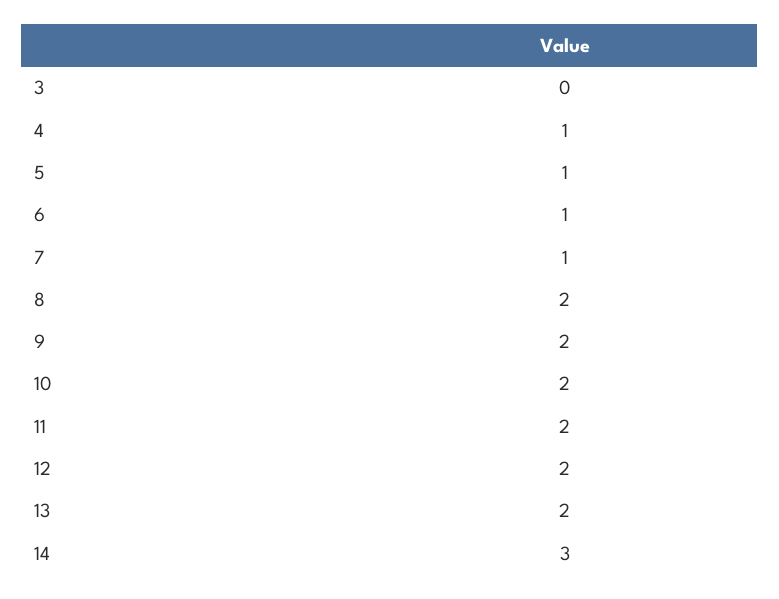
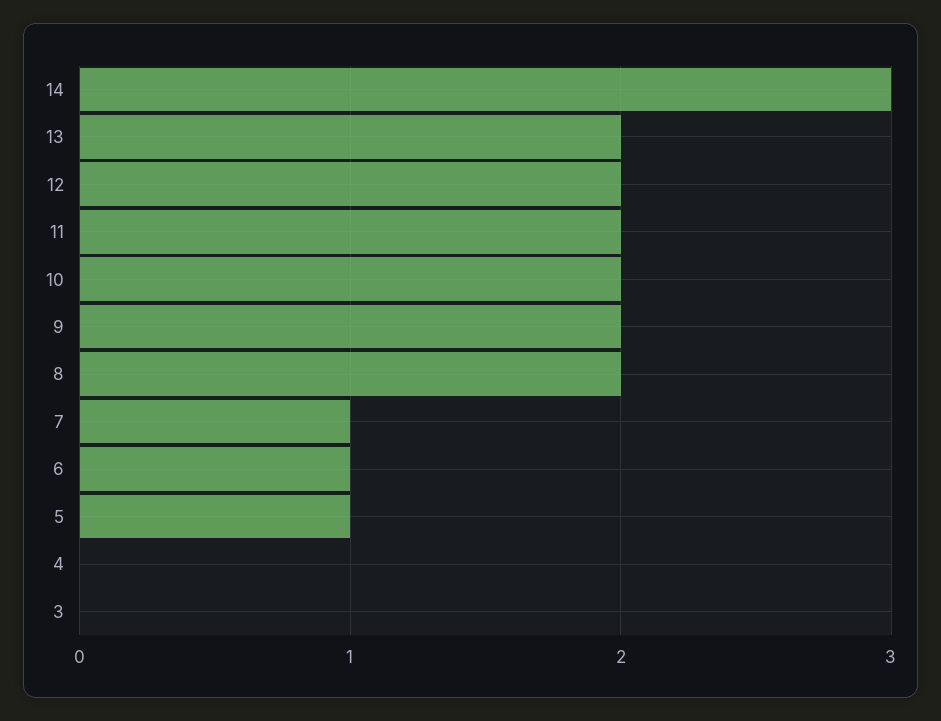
  {
    "3": 0,
-   "4": 1,
+   "4": 0,
    "5": 1,
    "6": 1,
    "7": 1,
    "8": 2,
    "9": 2,
    "10": 2,
    "11": 2,
    "12": 2,
    "13": 2,
    "14": 3
  }

